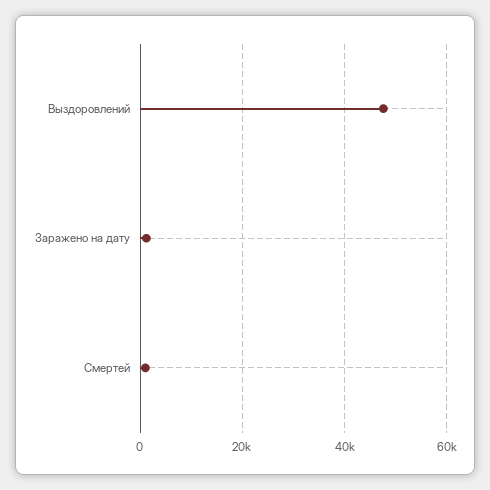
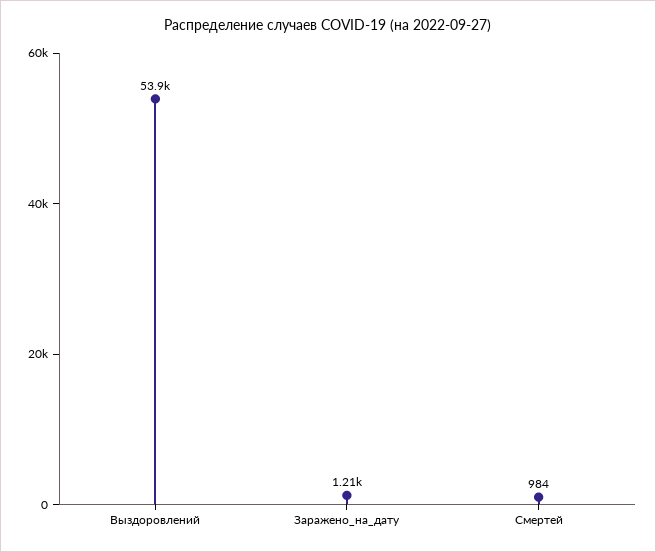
  {
-   "Выздоровлений": 48000,
+   "Выздоровлений": 53900,
    "Заражено на дату": 1210,
    "Смертей": 984
  }

